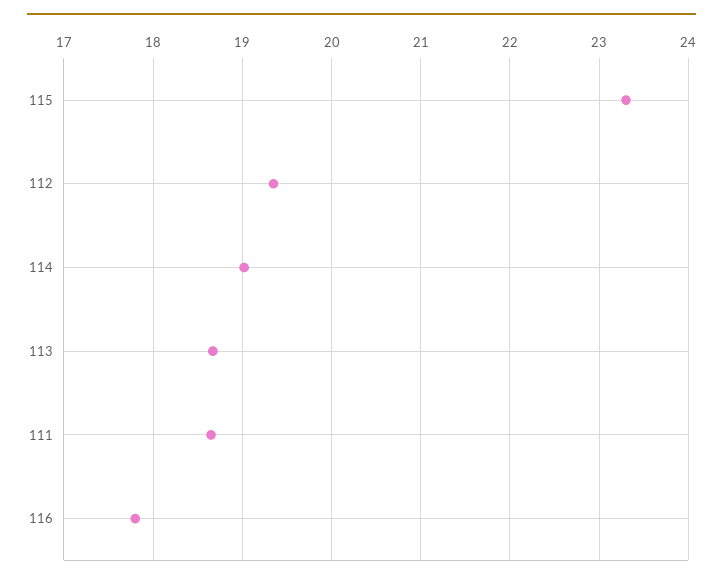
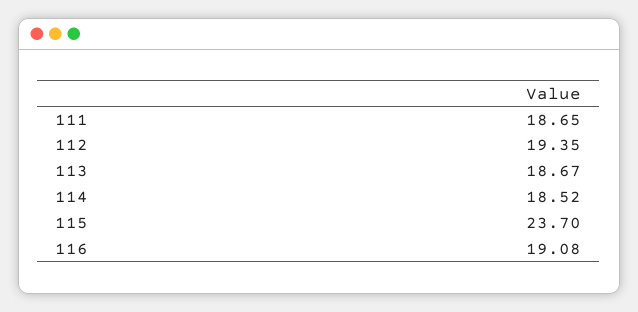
  {
-   "115": 23.3,
+   "115": 23.7,
    "112": 19.35,
-   "114": 19,
+   "114": 18.52,
    "113": 18.67,
    "111": 18.65,
-   "116": 17.8
+   "116": 19.08
  }

